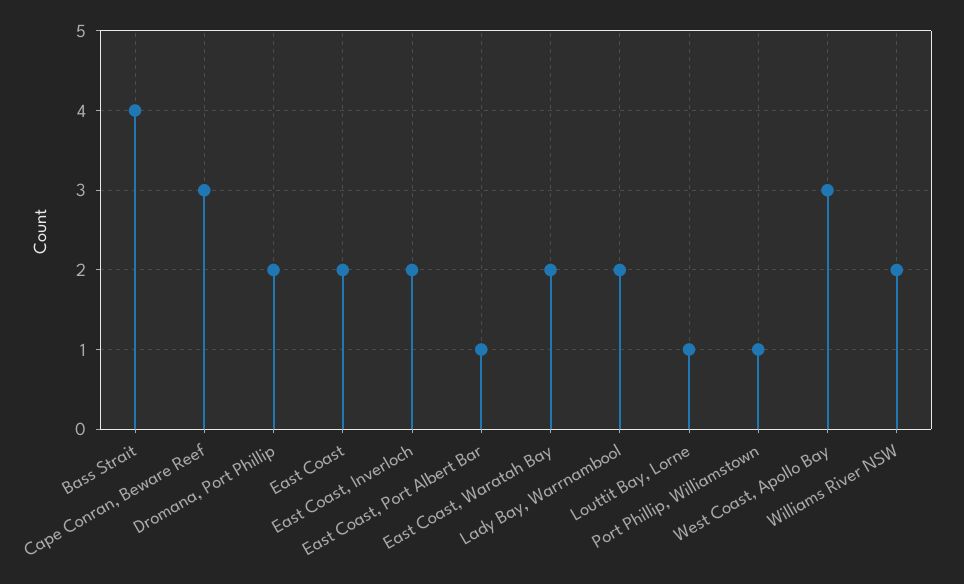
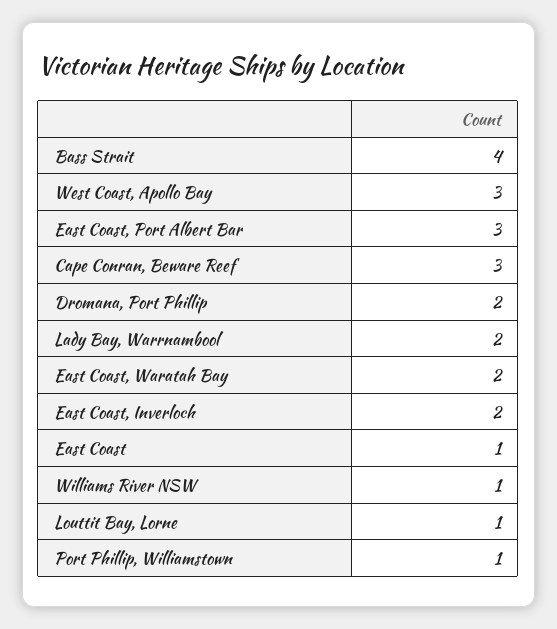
  {
    "Bass Strait": 4,
    "Cape Conran, Beware Reef": 3,
    "Dromana, Port Phillip": 2,
-   "East Coast": 2,
+   "East Coast": 1,
    "East Coast, Inverloch": 2,
-   "East Coast, Port Albert Bar": 1,
+   "East Coast, Port Albert Bar": 3,
    "East Coast, Waratah Bay": 2,
    "Lady Bay, Warrnambool": 2,
    "Louttit Bay, Lorne": 1,
    "Port Phillip, Williamstown": 1,
    "West Coast, Apollo Bay": 3,
-   "Williams River NSW": 2
+   "Williams River NSW": 1
  }

